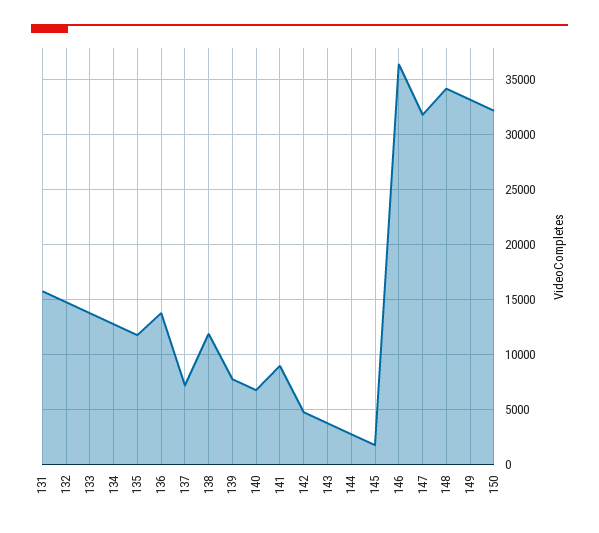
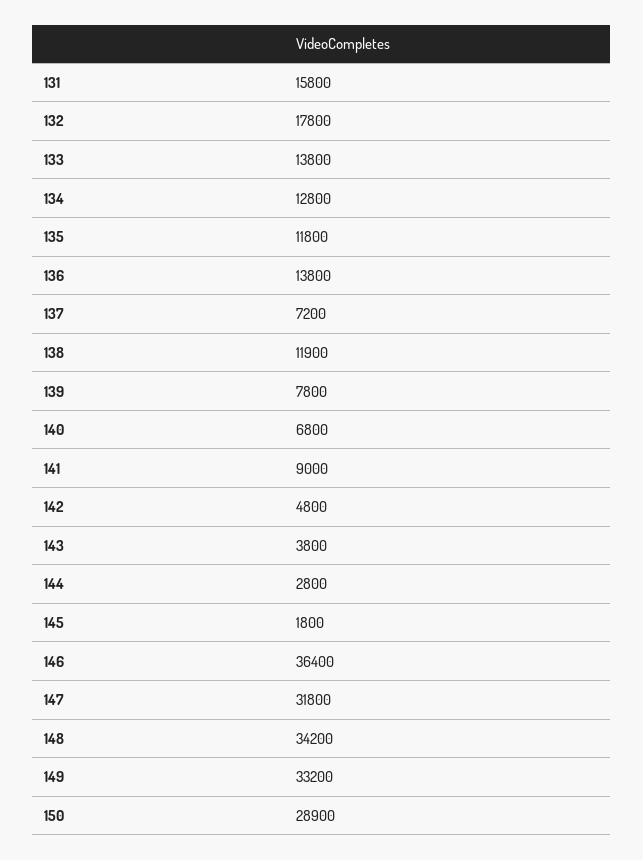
  {
    "131": 15800,
-   "132": 15000,
+   "132": 17800,
    "133": 13800,
    "134": 12800,
    "135": 11800,
    "136": 13800,
    "137": 7200,
    "138": 11900,
    "139": 7800,
    "140": 6800,
    "141": 9000,
    "142": 4800,
    "143": 3800,
    "144": 2800,
    "145": 1800,
    "146": 36400,
    "147": 31800,
    "148": 34200,
    "149": 33200,
-   "150": 32000
+   "150": 28900
  }

